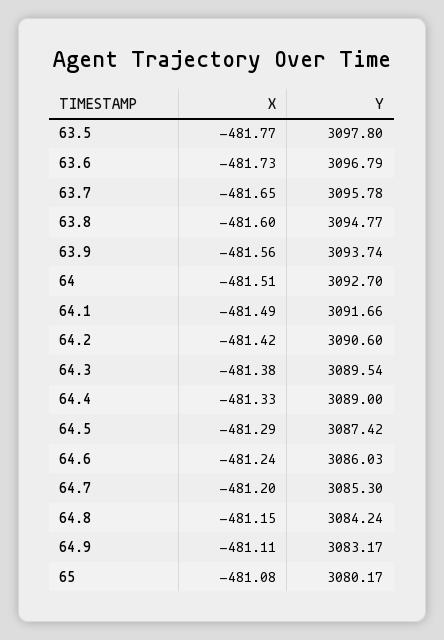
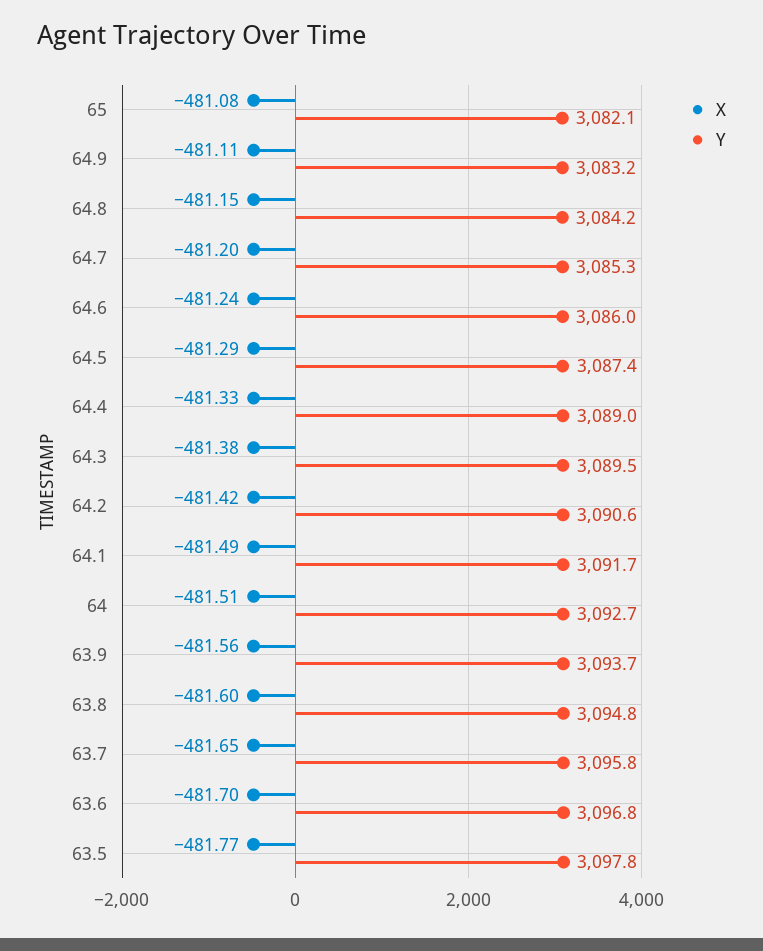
  {
    "X": {
      "63.5": -481.77,
-     "63.6": -481.73,
+     "63.6": -481.7,
      "63.7": -481.65,
      "63.8": -481.6,
      "63.9": -481.56,
      "64": -481.51,
      "64.1": -481.49,
      "64.2": -481.42,
      "64.3": -481.38,
      "64.4": -481.33,
      "64.5": -481.29,
      "64.6": -481.24,
      "64.7": -481.2,
      "64.8": -481.15,
      "64.9": -481.11,
      "65": -481.08
    },
    "Y": {
      "63.5": 3097.8,
      "63.6": 3096.79,
      "63.7": 3095.78,
      "63.8": 3094.77,
      "63.9": 3093.74,
      "64": 3092.7,
      "64.1": 3091.66,
      "64.2": 3090.6,
      "64.3": 3089.54,
      "64.4": 3089,
      "64.5": 3087.42,
      "64.6": 3086.03,
      "64.7": 3085.3,
      "64.8": 3084.24,
      "64.9": 3083.17,
-     "65": 3080.17
+     "65": 3082.1
    }
  }

